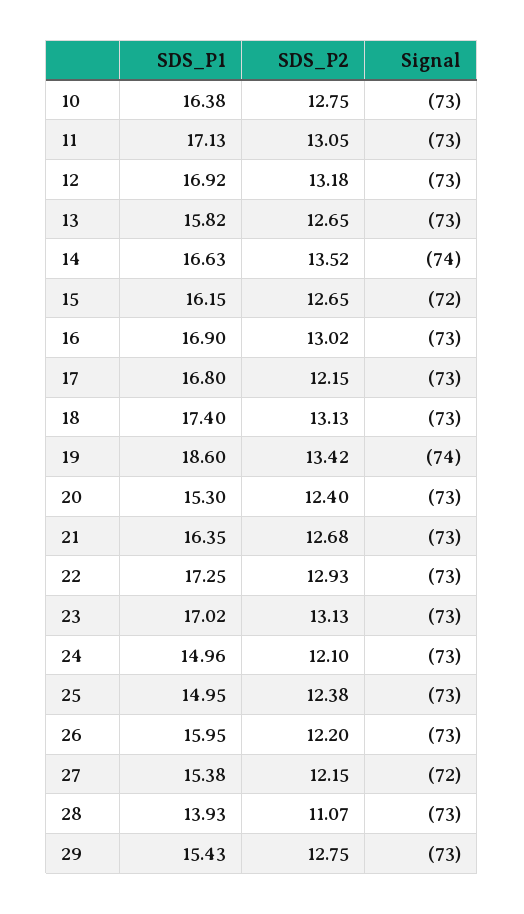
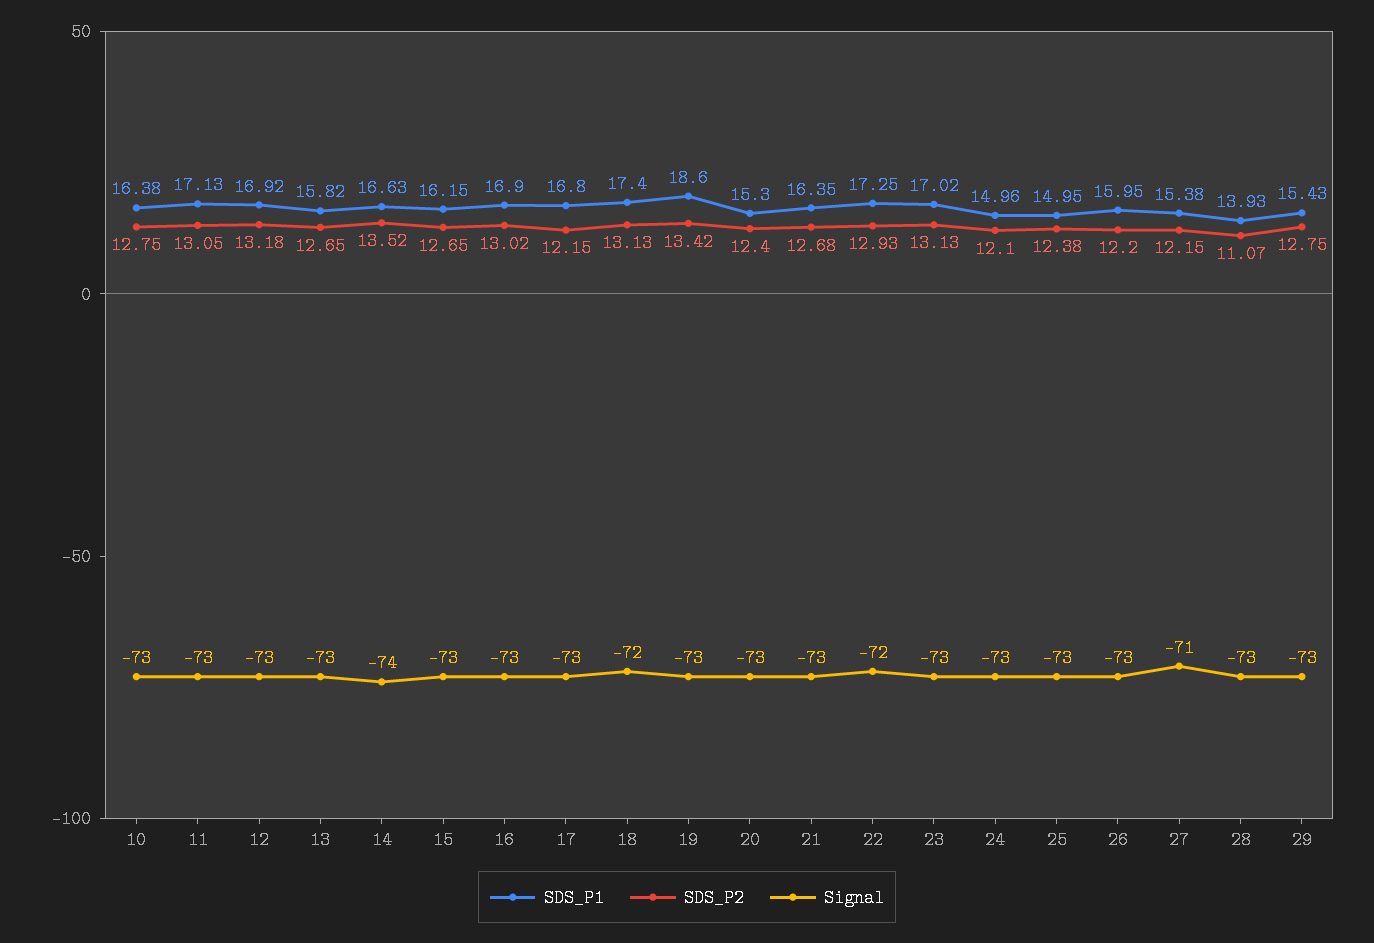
  {
    "SDS_P1": {
      "10": 16.38,
      "11": 17.13,
      "12": 16.92,
      "13": 15.82,
      "14": 16.63,
      "15": 16.15,
      "16": 16.9,
      "17": 16.8,
      "18": 17.4,
      "19": 18.6,
      "20": 15.3,
      "21": 16.35,
      "22": 17.25,
      "23": 17.02,
      "24": 14.96,
      "25": 14.95,
      "26": 15.95,
      "27": 15.38,
      "28": 13.93,
      "29": 15.43
    },
    "SDS_P2": {
      "10": 12.75,
      "11": 13.05,
      "12": 13.18,
      "13": 12.65,
      "14": 13.52,
      "15": 12.65,
      "16": 13.02,
      "17": 12.15,
      "18": 13.13,
      "19": 13.42,
      "20": 12.4,
      "21": 12.68,
      "22": 12.93,
      "23": 13.13,
      "24": 12.1,
      "25": 12.38,
      "26": 12.2,
      "27": 12.15,
      "28": 11.07,
      "29": 12.75
    },
    "Signal": {
      "10": -73,
      "11": -73,
      "12": -73,
      "13": -73,
      "14": -74,
-     "15": -72,
+     "15": -73,
      "16": -73,
      "17": -73,
-     "18": -73,
+     "18": -72,
-     "19": -74,
+     "19": -73,
      "20": -73,
      "21": -73,
-     "22": -73,
+     "22": -72,
      "23": -73,
      "24": -73,
      "25": -73,
      "26": -73,
-     "27": -72,
+     "27": -71,
      "28": -73,
      "29": -73
    }
  }

